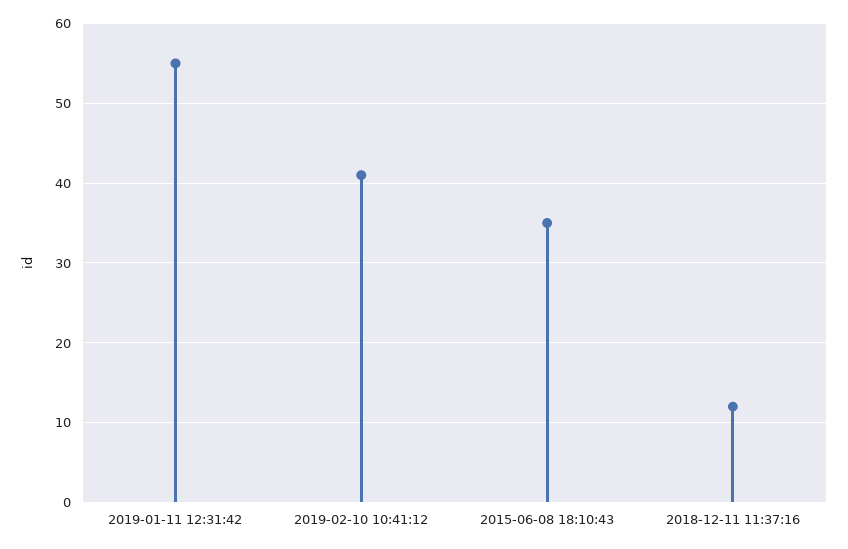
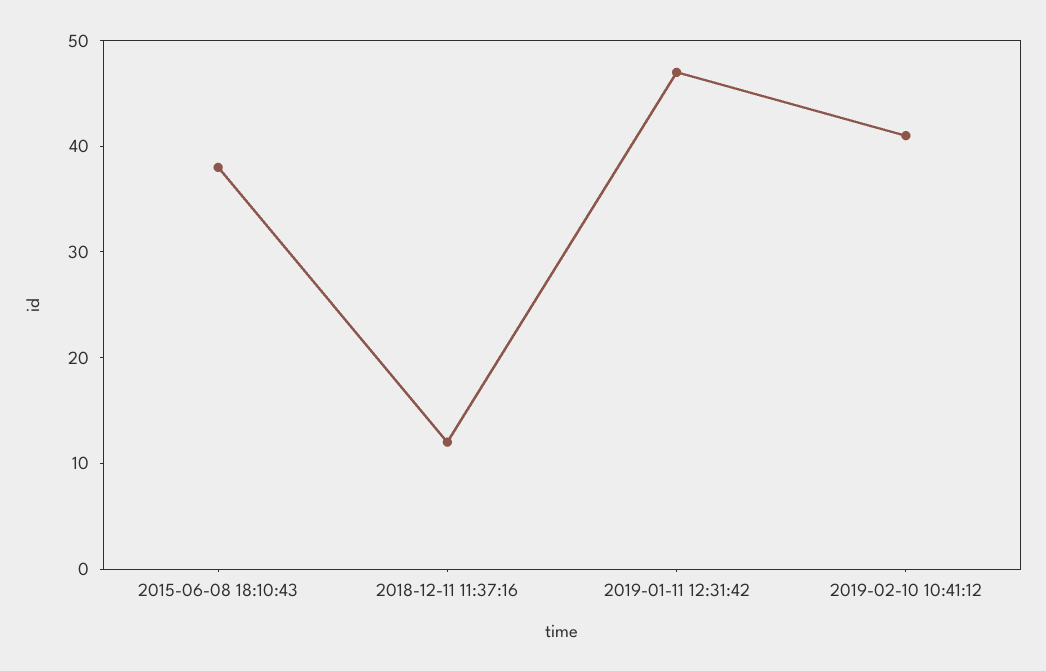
  {
-   "2019-01-11 12:31:42": 55,
+   "2019-01-11 12:31:42": 47,
    "2019-02-10 10:41:12": 41,
-   "2015-06-08 18:10:43": 35,
+   "2015-06-08 18:10:43": 38,
    "2018-12-11 11:37:16": 12
  }

